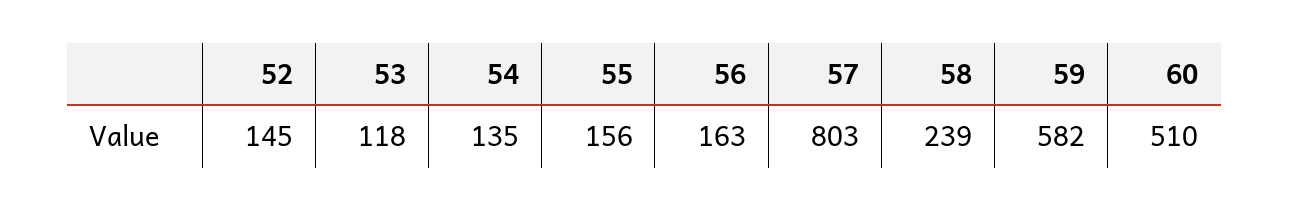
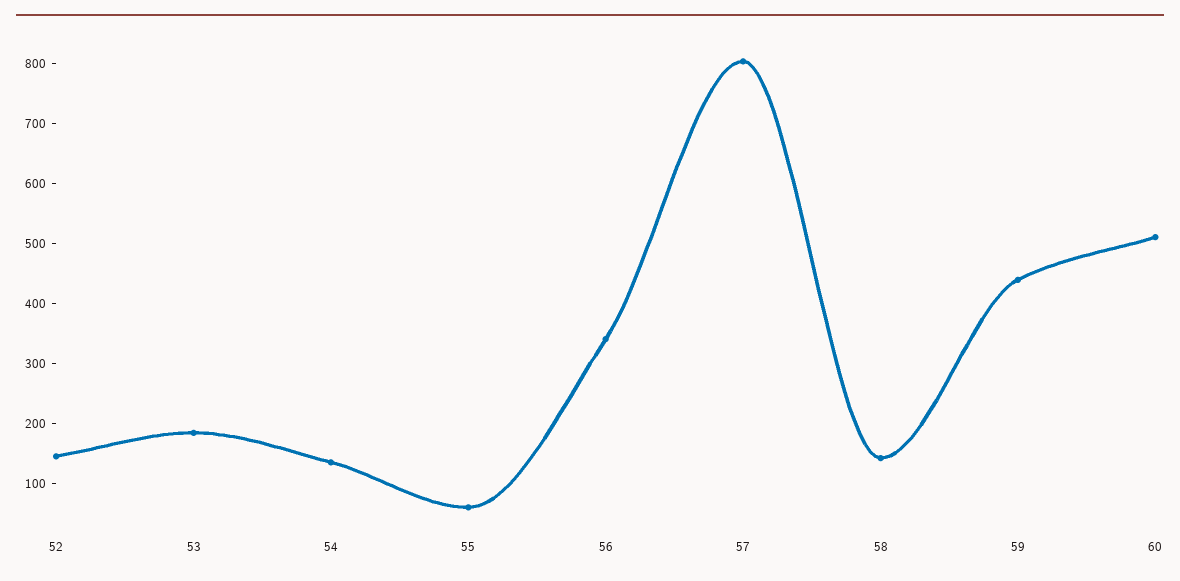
  {
    "52": 145,
-   "53": 118,
+   "53": 180,
    "54": 135,
-   "55": 156,
+   "55": 60,
-   "56": 163,
+   "56": 340,
    "57": 803,
-   "58": 239,
+   "58": 140,
-   "59": 582,
+   "59": 440,
    "60": 510
  }

